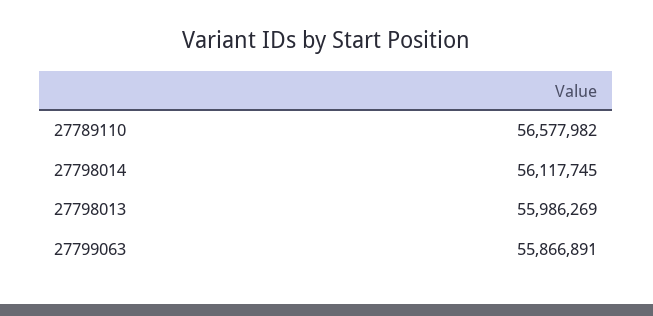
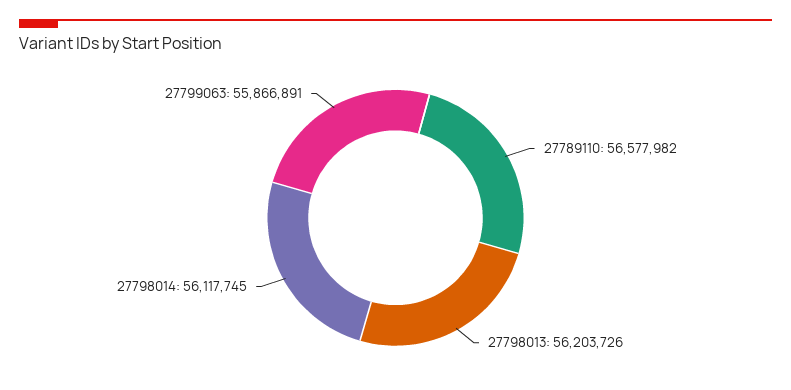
  {
    "27789110": 56577982,
    "27798014": 56117745,
-   "27798013": 55986269,
+   "27798013": 56203726,
    "27799063": 55866891
  }

